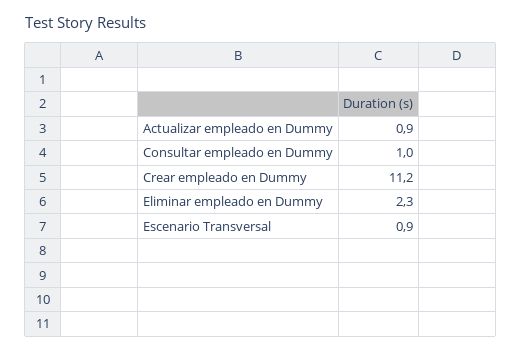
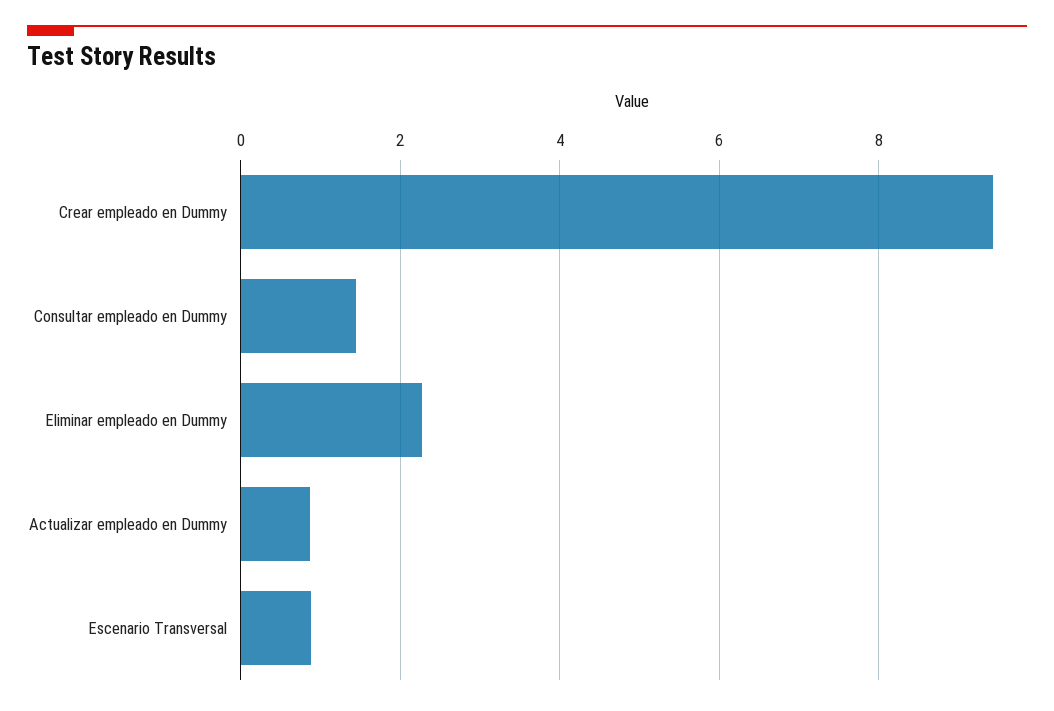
  {
    "Actualizar empleado en Dummy": 0.9,
-   "Consultar empleado en Dummy": 1,
+   "Consultar empleado en Dummy": 1.4,
-   "Crear empleado en Dummy": 11.2,
+   "Crear empleado en Dummy": 9.4,
    "Eliminar empleado en Dummy": 2.3,
    "Escenario Transversal": 0.9
  }

